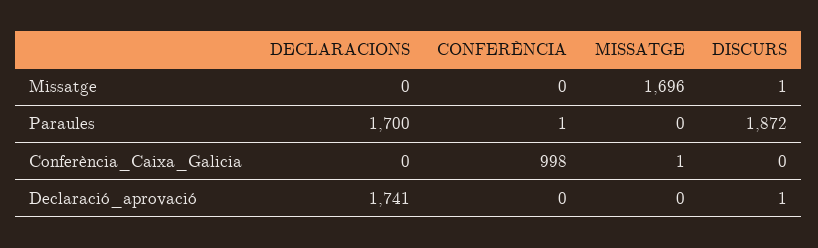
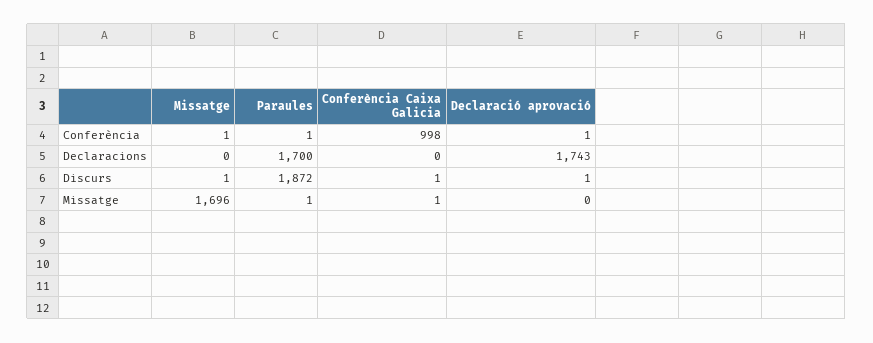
  {
    "DECLARACIONS": {
      "Missatge": 0,
      "Paraules": 1700,
      "Conferència_Caixa_Galicia": 0,
-     "Declaració_aprovació": 1741
+     "Declaració_aprovació": 1743
    },
    "CONFERÈNCIA": {
-     "Missatge": 0,
+     "Missatge": 1,
      "Paraules": 1,
      "Conferència_Caixa_Galicia": 998,
-     "Declaració_aprovació": 0
+     "Declaració_aprovació": 1
    },
    "MISSATGE": {
      "Missatge": 1696,
-     "Paraules": 0,
+     "Paraules": 1,
      "Conferència_Caixa_Galicia": 1,
      "Declaració_aprovació": 0
    },
    "DISCURS": {
      "Missatge": 1,
      "Paraules": 1872,
-     "Conferència_Caixa_Galicia": 0,
+     "Conferència_Caixa_Galicia": 1,
      "Declaració_aprovació": 1
    }
  }

